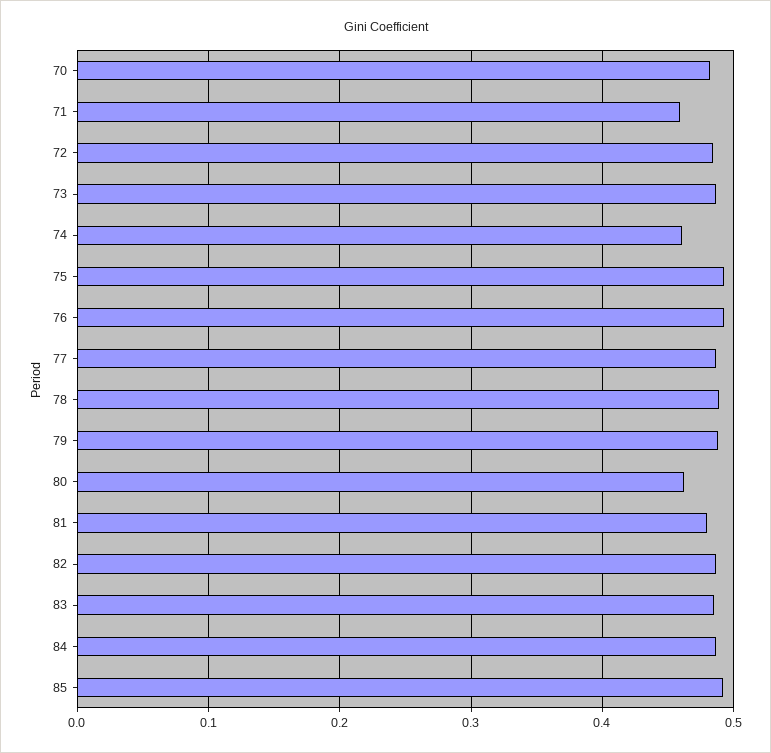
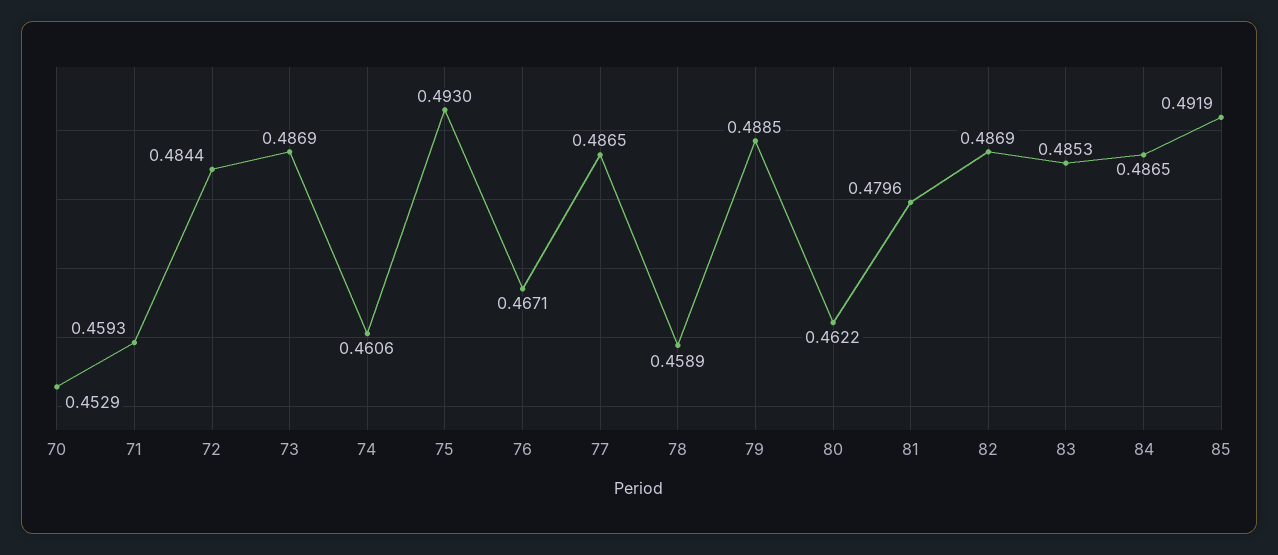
  {
-   "70": 0.48,
+   "70": 0.4529,
    "71": 0.4593,
    "72": 0.4844,
    "73": 0.4869,
    "74": 0.4606,
    "75": 0.493,
-   "76": 0.49,
+   "76": 0.4671,
    "77": 0.4865,
-   "78": 0.49,
+   "78": 0.4589,
    "79": 0.4885,
    "80": 0.4622,
    "81": 0.4796,
    "82": 0.4869,
    "83": 0.4853,
    "84": 0.4865,
    "85": 0.4919
  }

